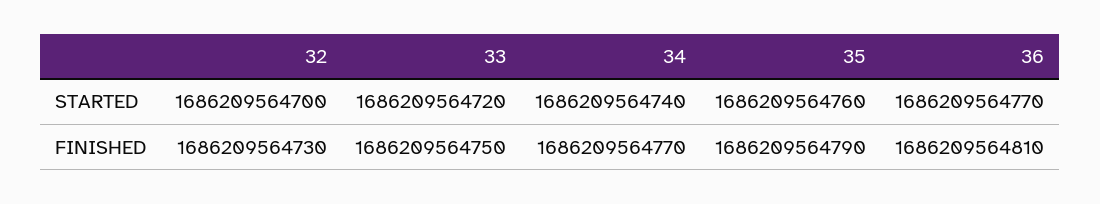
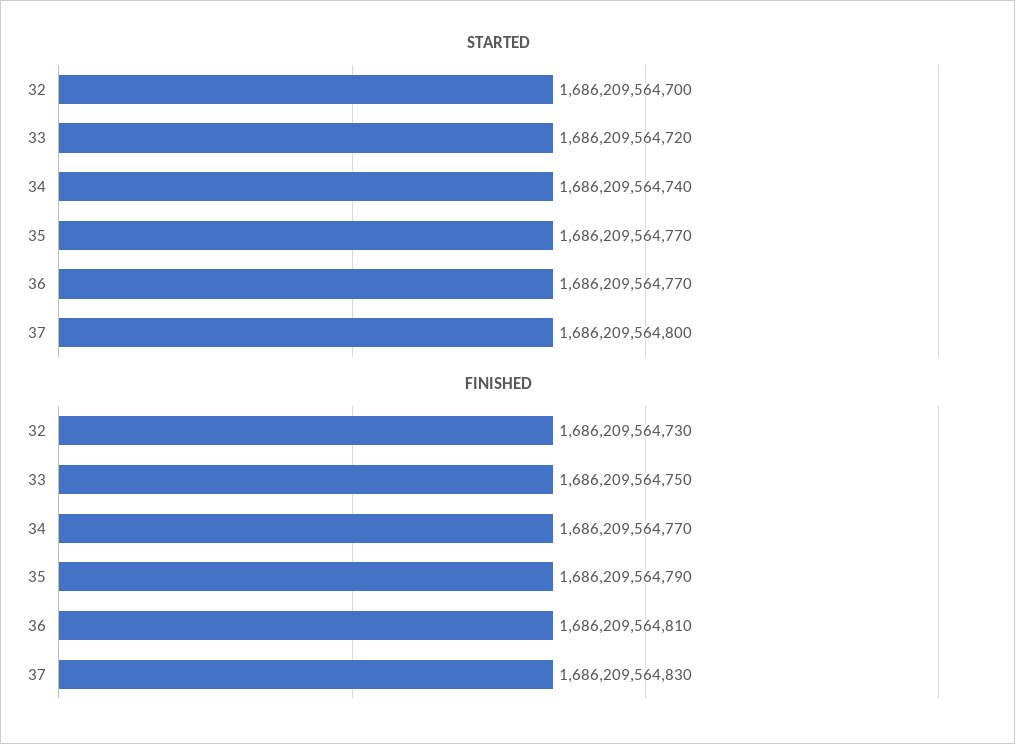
  {
    "STARTED": {
      "32": 1686209564700,
      "33": 1686209564720,
      "34": 1686209564740,
-     "35": 1686209564760,
+     "35": 1686209564770,
-     "36": 1686209564770
+     "36": 1686209564770,
+     "37": 1686209564800
    },
    "FINISHED": {
      "32": 1686209564730,
      "33": 1686209564750,
      "34": 1686209564770,
      "35": 1686209564790,
-     "36": 1686209564810
+     "36": 1686209564810,
+     "37": 1686209564830
    }
  }

